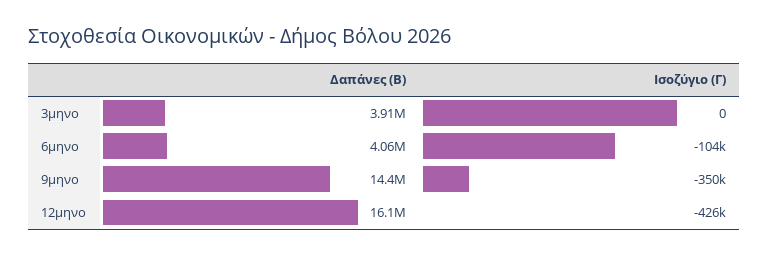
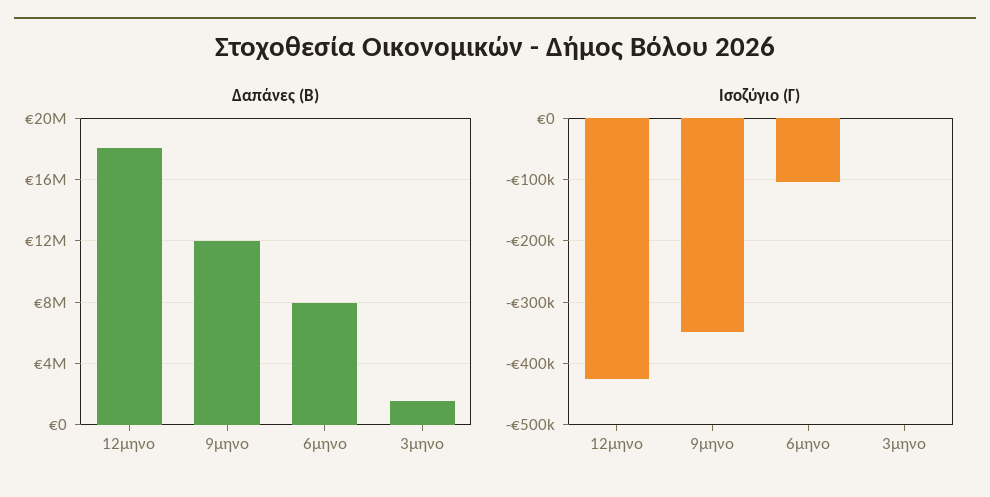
  {
    "Δαπάνες (Β)": {
-     "3μηνο": 3910000,
+     "3μηνο": 1500000,
-     "6μηνο": 4060000,
+     "6μηνο": 8000000,
-     "9μηνο": 14400000,
+     "9μηνο": 12000000,
-     "12μηνο": 16100000
+     "12μηνο": 18000000
    },
    "Ισοζύγιο (Γ)": {
      "3μηνο": 0,
      "6μηνο": -104000,
      "9μηνο": -350000,
      "12μηνο": -426000
    }
  }

